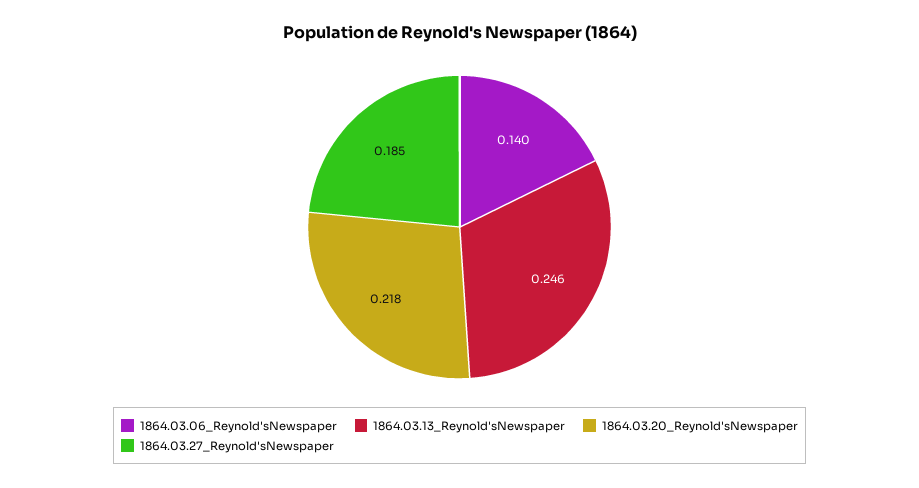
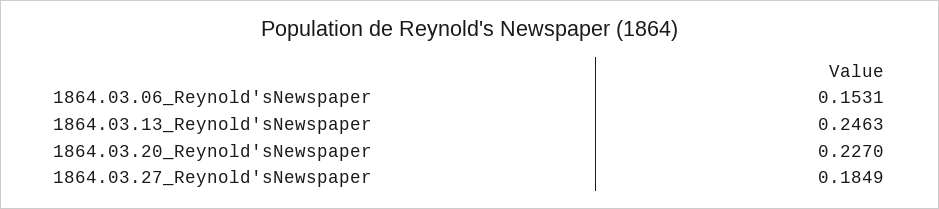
  {
-   "1864.03.06_Reynold'sNewspaper": 0.14,
+   "1864.03.06_Reynold'sNewspaper": 0.1531,
    "1864.03.13_Reynold'sNewspaper": 0.2463,
-   "1864.03.20_Reynold'sNewspaper": 0.218,
+   "1864.03.20_Reynold'sNewspaper": 0.227,
    "1864.03.27_Reynold'sNewspaper": 0.1849
  }

